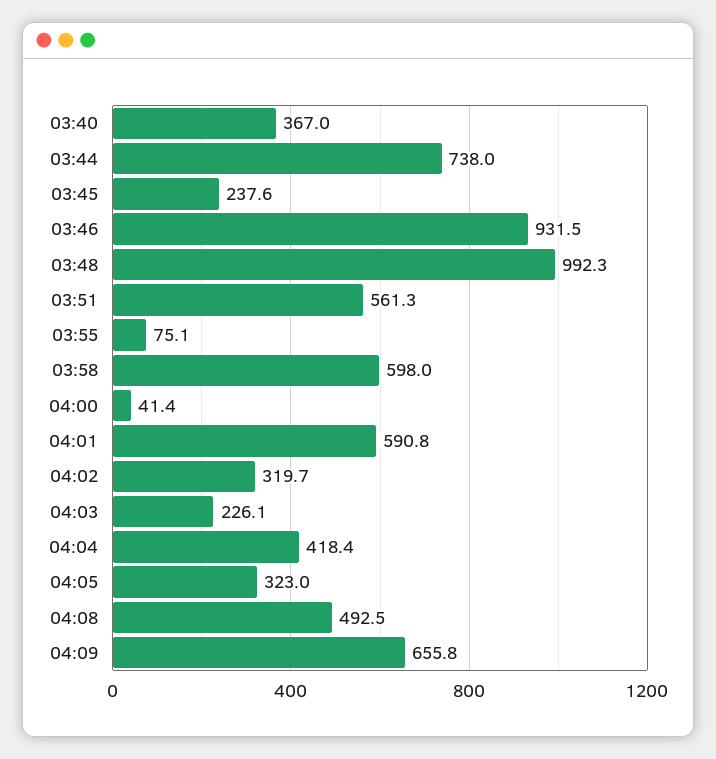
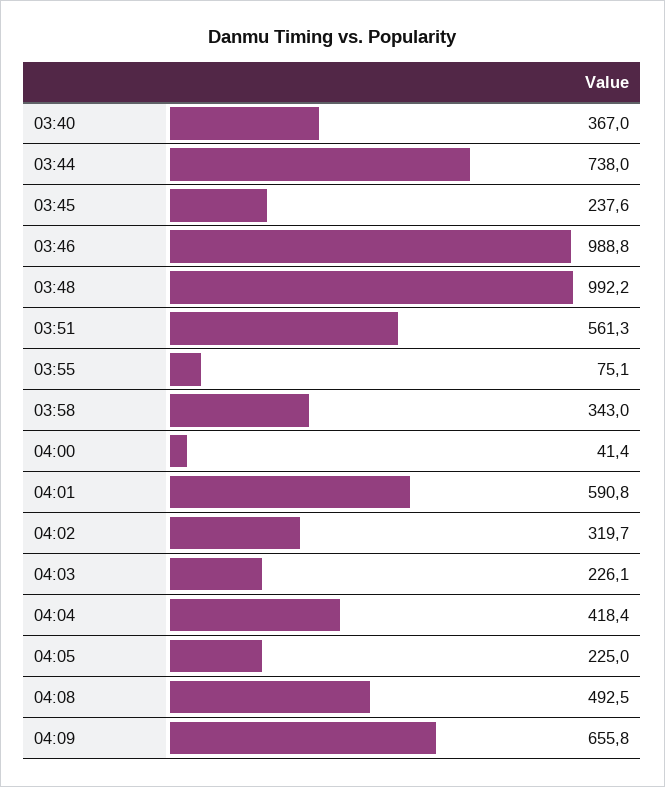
  {
    "03:40": 367,
    "03:44": 738,
    "03:45": 237.6,
-   "03:46": 931.5,
+   "03:46": 988.8,
-   "03:48": 992.3,
+   "03:48": 992.2,
    "03:51": 561.3,
    "03:55": 75.1,
-   "03:58": 598,
+   "03:58": 343,
    "04:00": 41.4,
    "04:01": 590.8,
    "04:02": 319.7,
    "04:03": 226.1,
    "04:04": 418.4,
-   "04:05": 323,
+   "04:05": 225,
    "04:08": 492.5,
    "04:09": 655.8
  }

